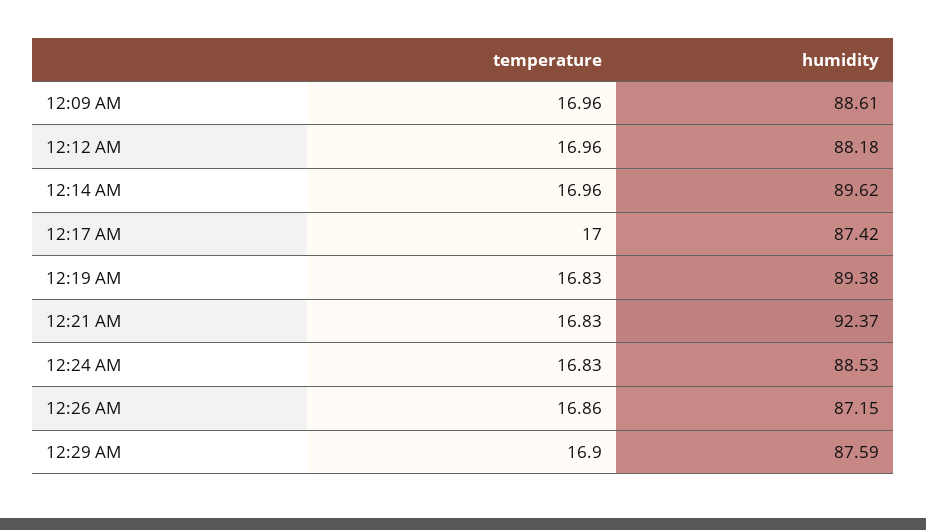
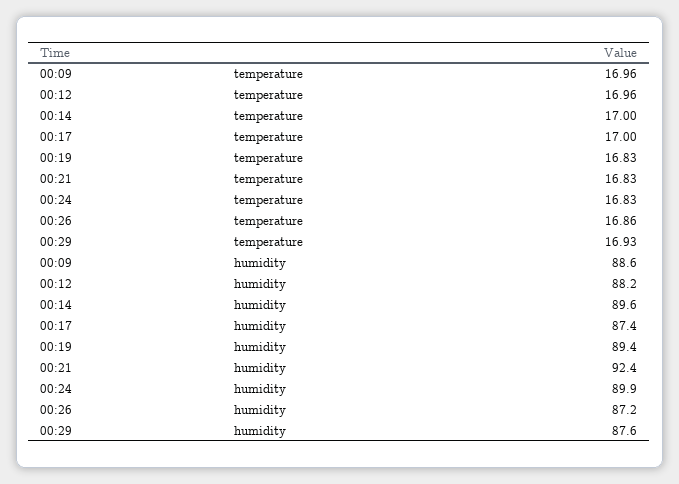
  {
    "temperature": {
      "12:09 AM": 16.96,
      "12:12 AM": 16.96,
-     "12:14 AM": 16.96,
+     "12:14 AM": 17,
      "12:17 AM": 17,
      "12:19 AM": 16.83,
      "12:21 AM": 16.83,
      "12:24 AM": 16.83,
      "12:26 AM": 16.86,
-     "12:29 AM": 16.9
+     "12:29 AM": 16.93
    },
    "humidity": {
      "12:09 AM": 88.61,
      "12:12 AM": 88.18,
      "12:14 AM": 89.62,
      "12:17 AM": 87.42,
      "12:19 AM": 89.38,
      "12:21 AM": 92.37,
-     "12:24 AM": 88.53,
+     "12:24 AM": 89.9,
      "12:26 AM": 87.15,
      "12:29 AM": 87.59
    }
  }

